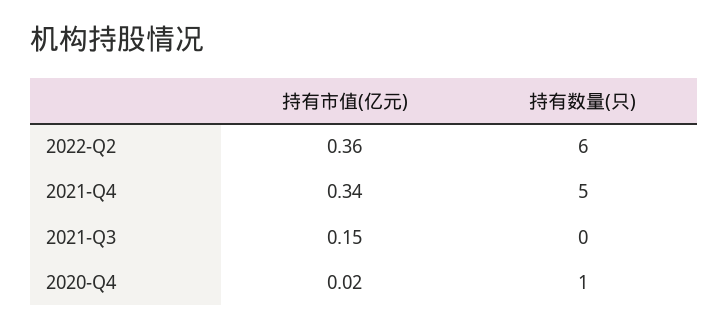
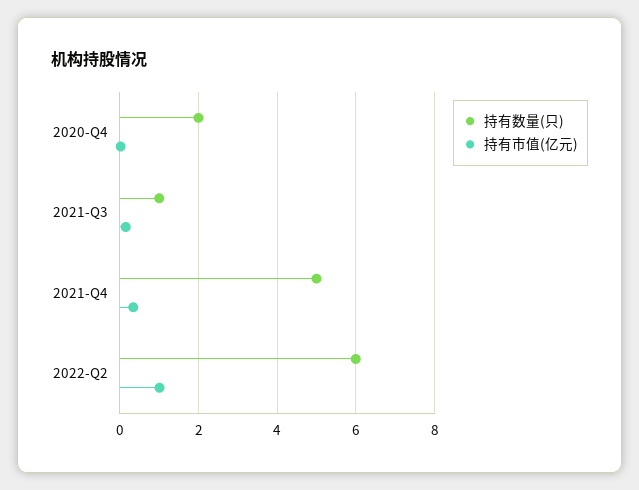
  {
    "持有市值(亿元)": {
-     "2022-Q2": 0.36,
+     "2022-Q2": 1,
      "2021-Q4": 0.34,
      "2021-Q3": 0.15,
      "2020-Q4": 0.02
    },
    "持有数量(只)": {
      "2022-Q2": 6,
      "2021-Q4": 5,
-     "2021-Q3": 0,
+     "2021-Q3": 1,
-     "2020-Q4": 1
+     "2020-Q4": 2
    }
  }

